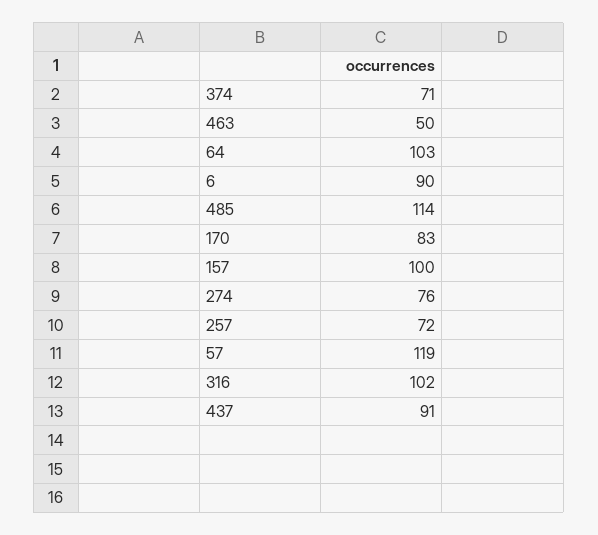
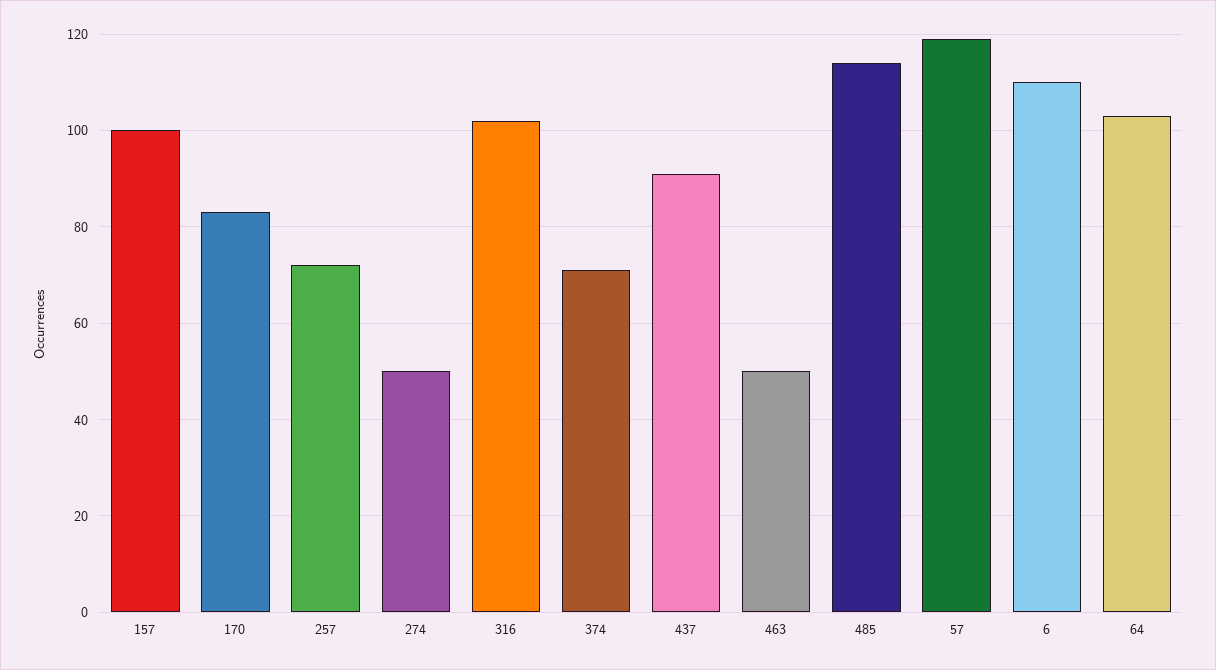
  {
    "374": 71,
    "463": 50,
    "64": 103,
-   "6": 90,
+   "6": 110,
    "485": 114,
    "170": 83,
    "157": 100,
-   "274": 76,
+   "274": 50,
    "257": 72,
    "57": 119,
    "316": 102,
    "437": 91
  }

